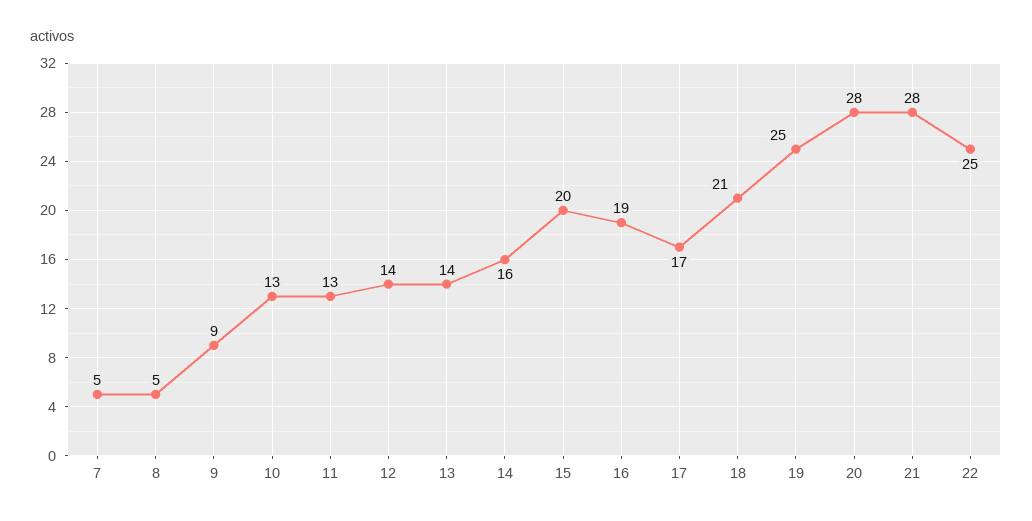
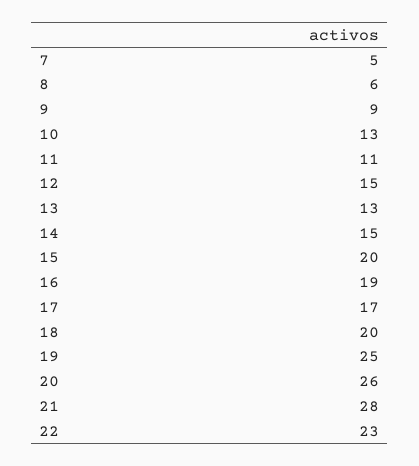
  {
    "7": 5,
-   "8": 5,
+   "8": 6,
    "9": 9,
    "10": 13,
-   "11": 13,
+   "11": 11,
-   "12": 14,
+   "12": 15,
-   "13": 14,
+   "13": 13,
-   "14": 16,
+   "14": 15,
    "15": 20,
    "16": 19,
    "17": 17,
-   "18": 21,
+   "18": 20,
    "19": 25,
-   "20": 28,
+   "20": 26,
    "21": 28,
-   "22": 25
+   "22": 23
  }

